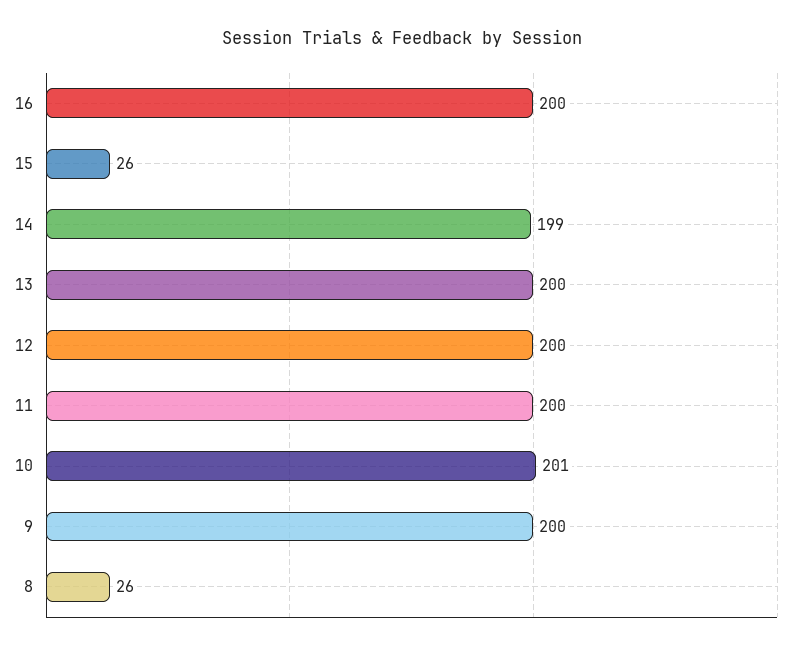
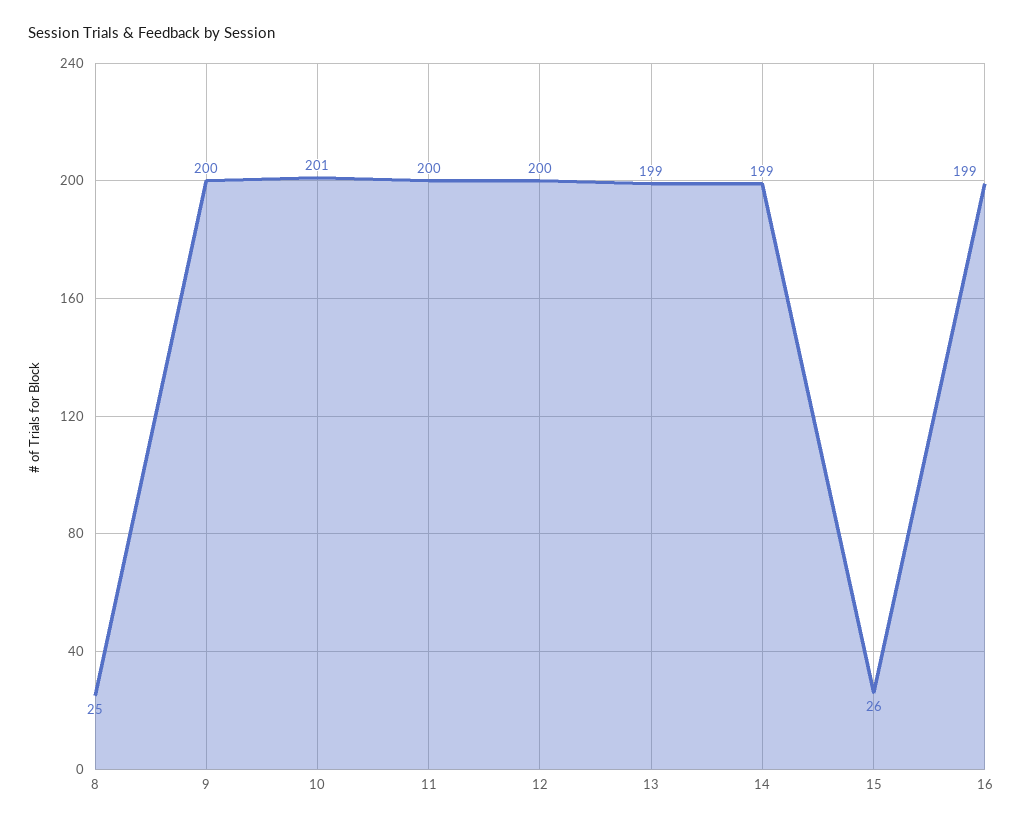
  {
-   "16": 200,
+   "16": 199,
    "15": 26,
    "14": 199,
-   "13": 200,
+   "13": 199,
    "12": 200,
    "11": 200,
    "10": 201,
    "9": 200,
-   "8": 26
+   "8": 25
  }

